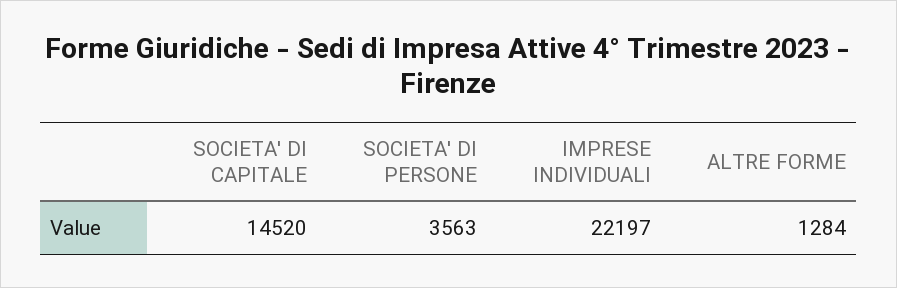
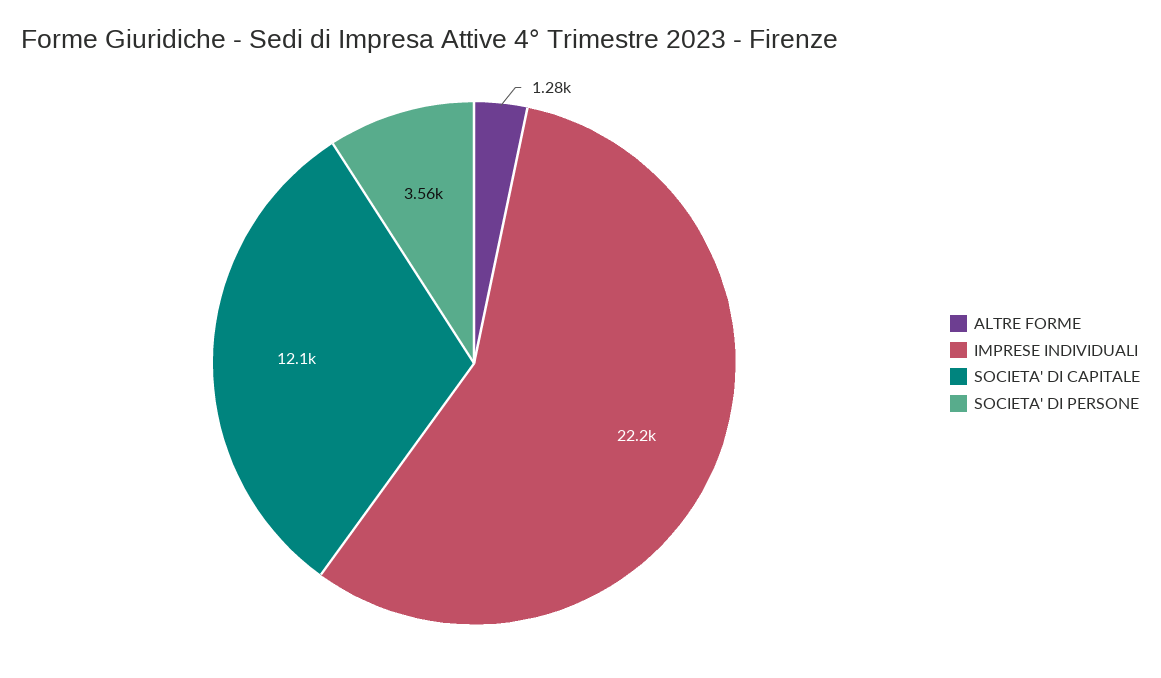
  {
-   "SOCIETA' DI CAPITALE": 14520,
+   "SOCIETA' DI CAPITALE": 12100,
    "SOCIETA' DI PERSONE": 3563,
    "IMPRESE INDIVIDUALI": 22197,
    "ALTRE FORME": 1284
  }

